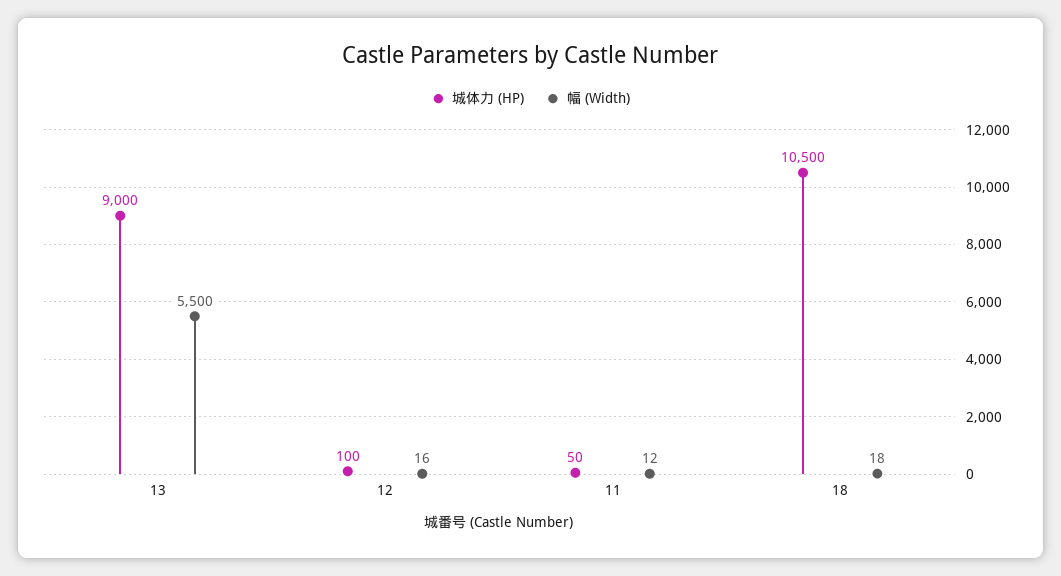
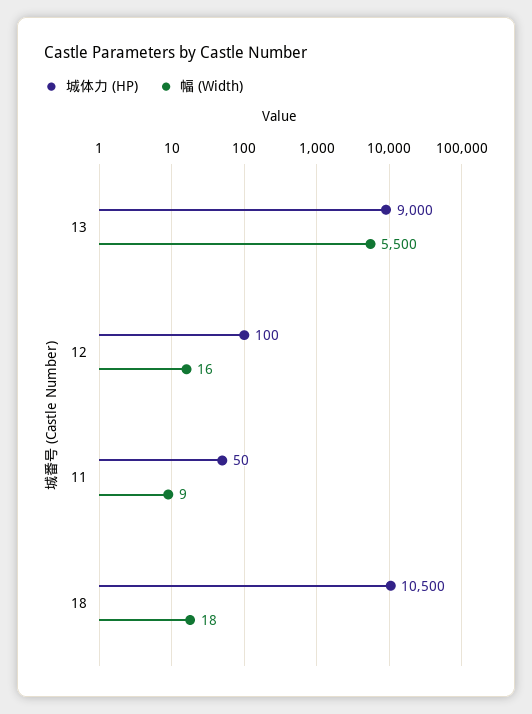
  {
    "城体力 (HP)": {
      "13": 9000,
      "12": 100,
      "11": 50,
      "18": 10500
    },
    "幅 (Width)": {
      "13": 5500,
      "12": 16,
-     "11": 12,
+     "11": 9,
      "18": 18
    }
  }

